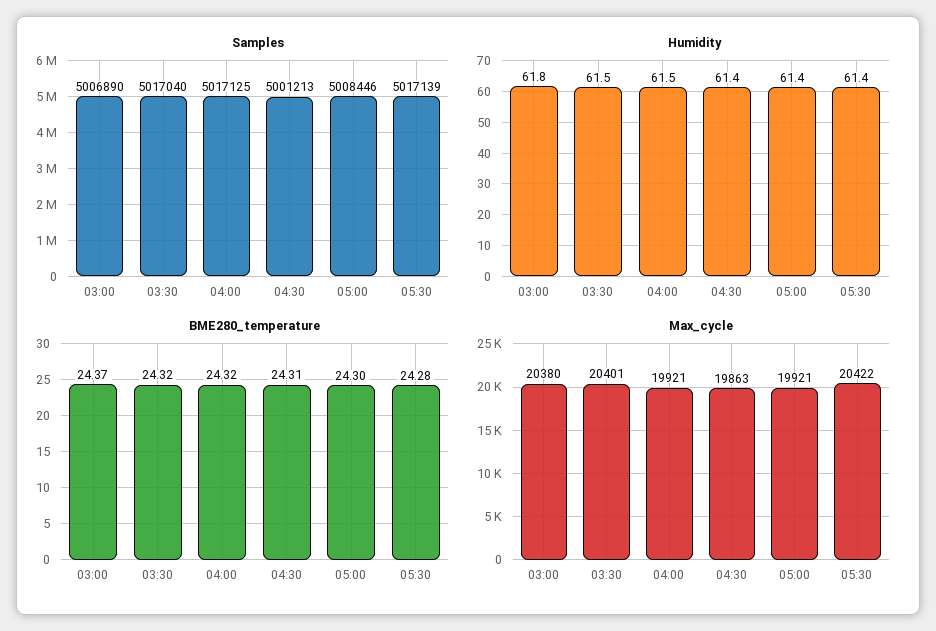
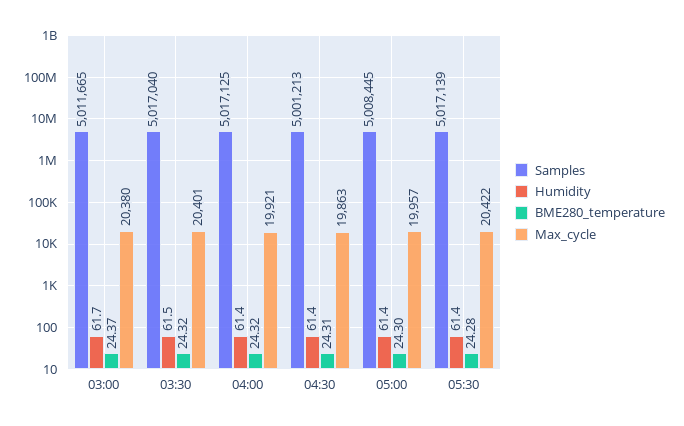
  {
    "Samples": {
-     "03:00": 5006890,
+     "03:00": 5011665,
      "03:30": 5017040,
      "04:00": 5017125,
      "04:30": 5001213,
-     "05:00": 5008446,
+     "05:00": 5008445,
      "05:30": 5017139
    },
    "Humidity": {
-     "03:00": 61.8,
+     "03:00": 61.7,
      "03:30": 61.5,
-     "04:00": 61.5,
+     "04:00": 61.4,
      "04:30": 61.4,
      "05:00": 61.4,
      "05:30": 61.4
    },
    "BME280_temperature": {
      "03:00": 24.37,
      "03:30": 24.32,
      "04:00": 24.32,
      "04:30": 24.31,
      "05:00": 24.3,
      "05:30": 24.28
    },
    "Max_cycle": {
      "03:00": 20380,
      "03:30": 20401,
      "04:00": 19921,
      "04:30": 19863,
-     "05:00": 19921,
+     "05:00": 19957,
      "05:30": 20422
    }
  }

